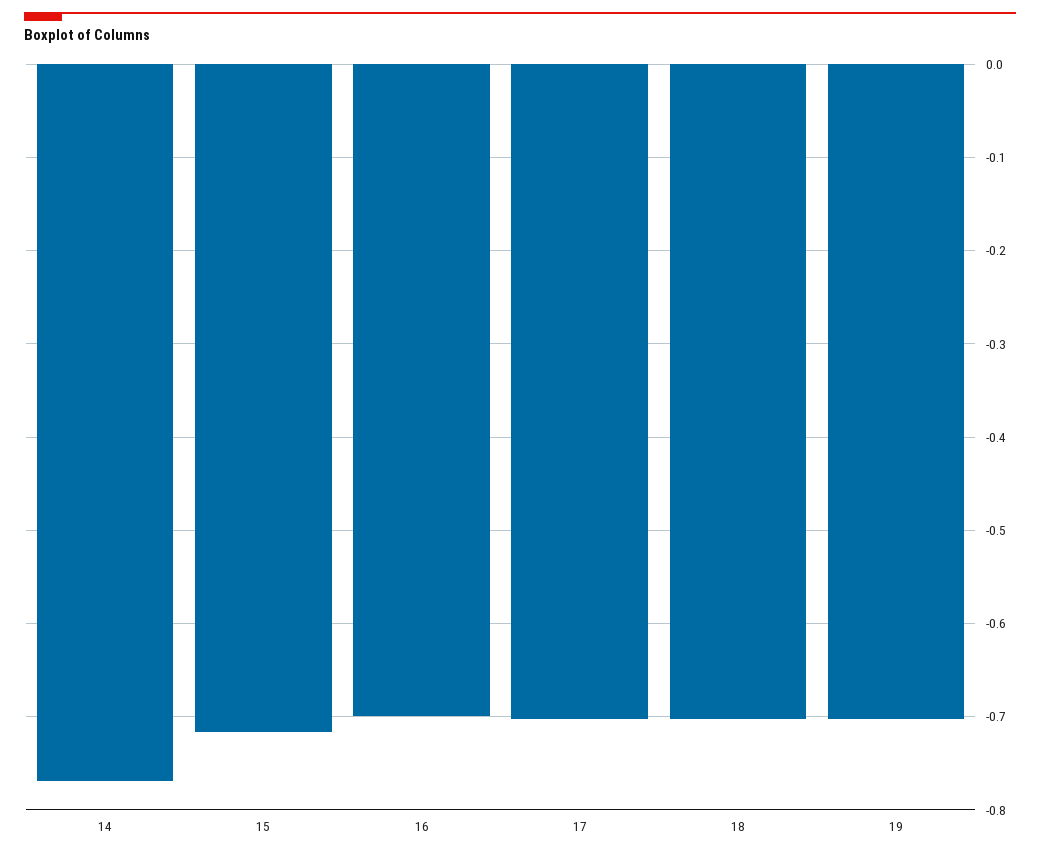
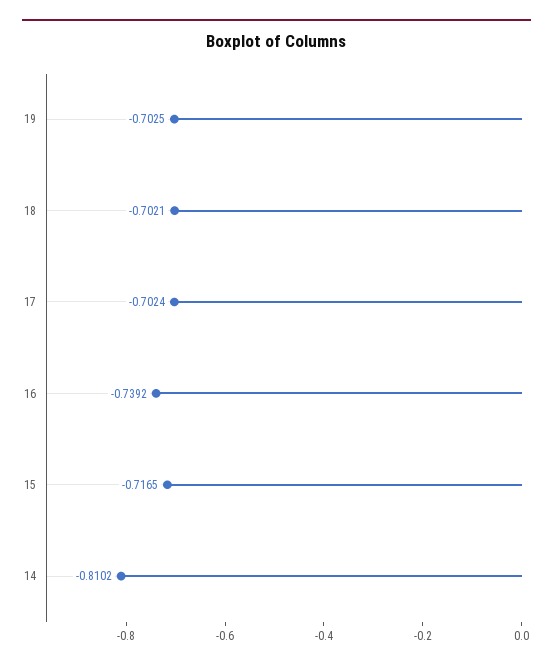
  {
-   "14": -0.77,
+   "14": -0.8102,
    "15": -0.7165,
-   "16": -0.7,
+   "16": -0.7392,
    "17": -0.7024,
    "18": -0.7021,
    "19": -0.7025
  }

